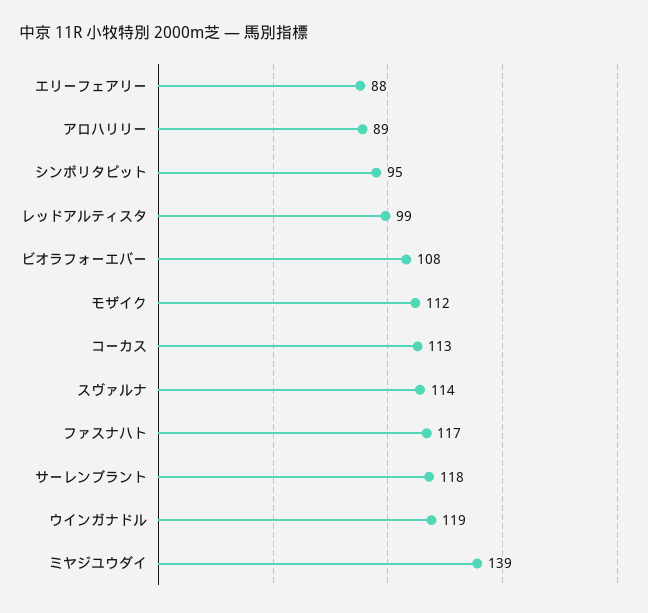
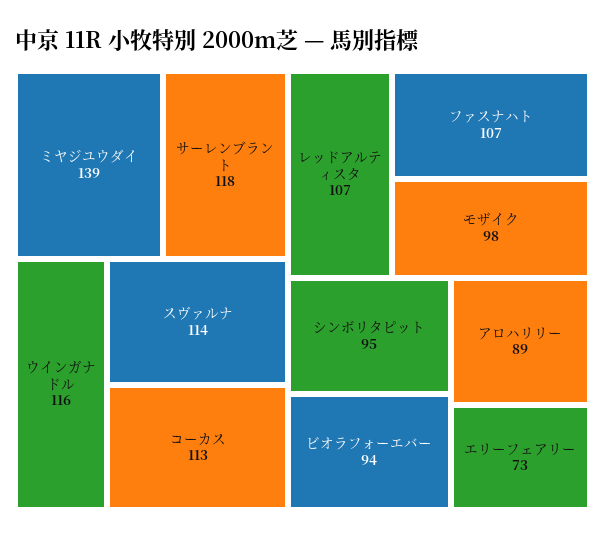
  {
-   "エリーフェアリー": 88,
+   "エリーフェアリー": 73,
    "アロハリリー": 89,
    "シンボリタピット": 95,
-   "レッドアルティスタ": 99,
+   "レッドアルティスタ": 107,
-   "ビオラフォーエバー": 108,
+   "ビオラフォーエバー": 94,
-   "モザイク": 112,
+   "モザイク": 98,
    "コーカス": 113,
    "スヴァルナ": 114,
-   "ファスナハト": 117,
+   "ファスナハト": 107,
    "サーレンブラント": 118,
-   "ウインガナドル": 119,
+   "ウインガナドル": 116,
    "ミヤジユウダイ": 139
  }

